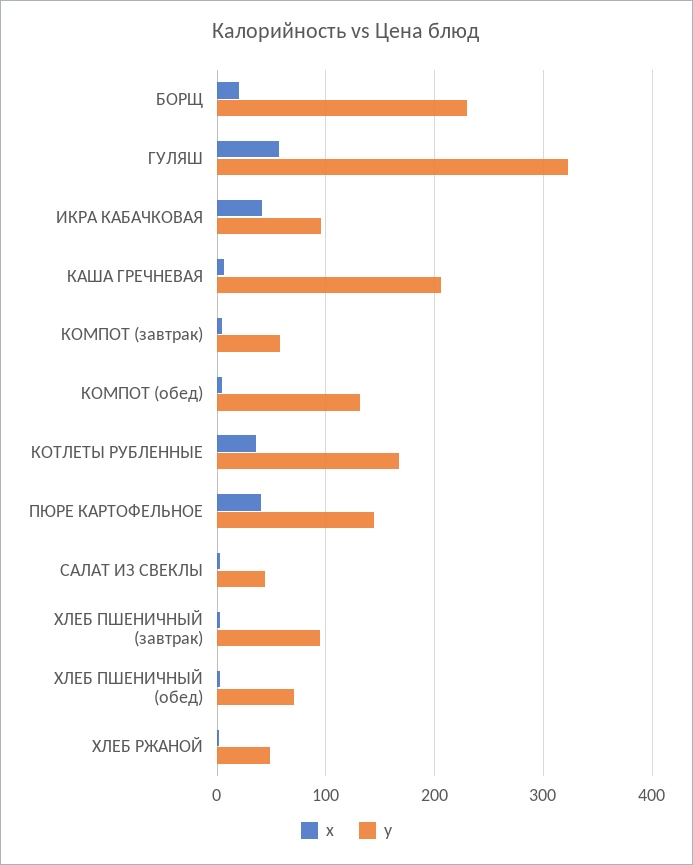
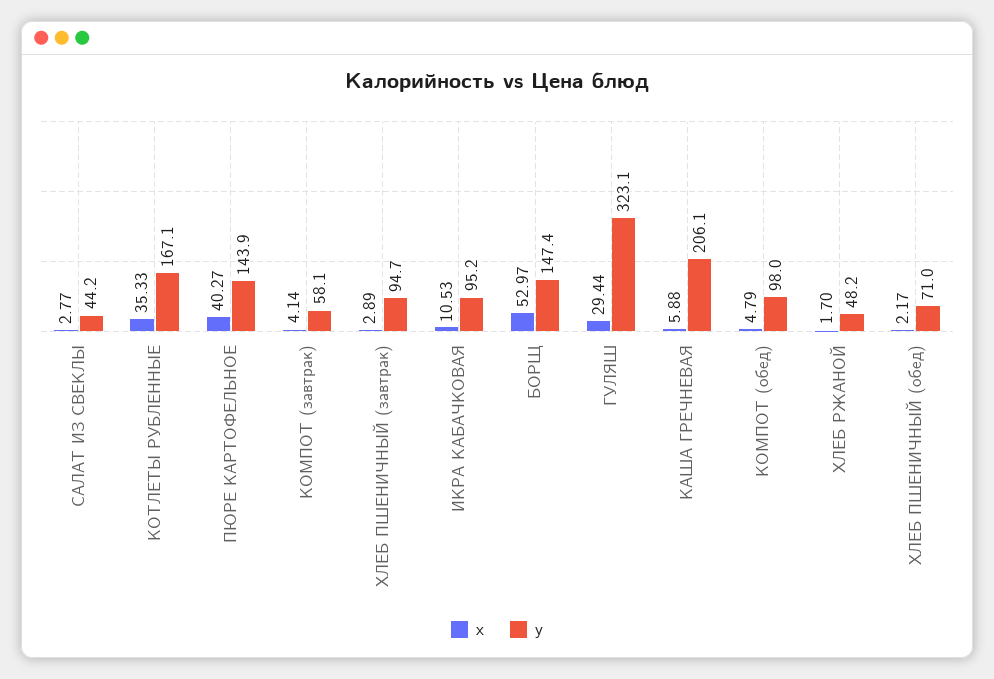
  {
    "x": {
-     "БОРЩ": 20,
+     "БОРЩ": 52.97,
-     "ГУЛЯШ": 60,
+     "ГУЛЯШ": 29.44,
-     "ИКРА КАБАЧКОВАЯ": 40,
+     "ИКРА КАБАЧКОВАЯ": 10.53,
      "КАША ГРЕЧНЕВАЯ": 5.88,
      "КОМПОТ (завтрак)": 4.14,
      "КОМПОТ (обед)": 4.79,
      "КОТЛЕТЫ РУБЛЕННЫЕ": 35.33,
      "ПЮРЕ КАРТОФЕЛЬНОЕ": 40.27,
      "САЛАТ ИЗ СВЕКЛЫ": 2.77,
      "ХЛЕБ ПШЕНИЧНЫЙ (завтрак)": 2.89,
      "ХЛЕБ ПШЕНИЧНЫЙ (обед)": 2.17,
      "ХЛЕБ РЖАНОЙ": 1.7
    },
    "y": {
-     "БОРЩ": 230,
+     "БОРЩ": 147.4,
      "ГУЛЯШ": 323.1,
      "ИКРА КАБАЧКОВАЯ": 95.2,
      "КАША ГРЕЧНЕВАЯ": 206.1,
      "КОМПОТ (завтрак)": 58.1,
-     "КОМПОТ (обед)": 130,
+     "КОМПОТ (обед)": 98,
      "КОТЛЕТЫ РУБЛЕННЫЕ": 167.1,
      "ПЮРЕ КАРТОФЕЛЬНОЕ": 143.9,
      "САЛАТ ИЗ СВЕКЛЫ": 44.2,
      "ХЛЕБ ПШЕНИЧНЫЙ (завтрак)": 94.7,
      "ХЛЕБ ПШЕНИЧНЫЙ (обед)": 71,
      "ХЛЕБ РЖАНОЙ": 48.2
    }
  }

